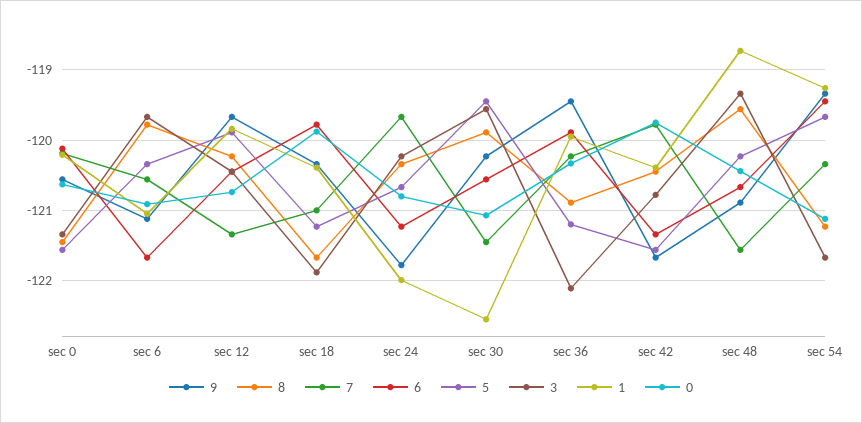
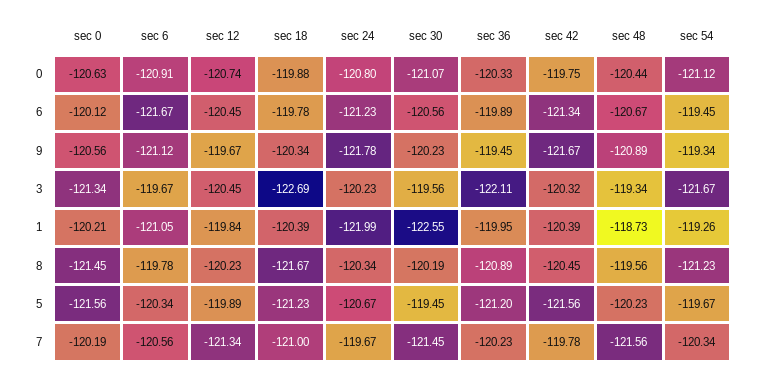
  {
    "9": {
      "sec 0": -120.56,
      "sec 6": -121.12,
      "sec 12": -119.67,
      "sec 18": -120.34,
      "sec 24": -121.78,
      "sec 30": -120.23,
      "sec 36": -119.45,
      "sec 42": -121.67,
      "sec 48": -120.89,
      "sec 54": -119.34
    },
    "8": {
      "sec 0": -121.45,
      "sec 6": -119.78,
      "sec 12": -120.23,
      "sec 18": -121.67,
      "sec 24": -120.34,
-     "sec 30": -119.9,
+     "sec 30": -120.19,
      "sec 36": -120.89,
      "sec 42": -120.45,
      "sec 48": -119.56,
      "sec 54": -121.23
    },
    "7": {
      "sec 0": -120.19,
      "sec 6": -120.56,
      "sec 12": -121.34,
      "sec 18": -121,
      "sec 24": -119.67,
      "sec 30": -121.45,
      "sec 36": -120.23,
      "sec 42": -119.78,
      "sec 48": -121.56,
      "sec 54": -120.34
    },
    "6": {
      "sec 0": -120.12,
      "sec 6": -121.67,
      "sec 12": -120.45,
      "sec 18": -119.78,
      "sec 24": -121.23,
      "sec 30": -120.56,
      "sec 36": -119.89,
      "sec 42": -121.34,
      "sec 48": -120.67,
      "sec 54": -119.45
    },
    "5": {
      "sec 0": -121.56,
      "sec 6": -120.34,
      "sec 12": -119.89,
      "sec 18": -121.23,
      "sec 24": -120.67,
      "sec 30": -119.45,
      "sec 36": -121.2,
      "sec 42": -121.56,
      "sec 48": -120.23,
      "sec 54": -119.67
    },
    "3": {
      "sec 0": -121.34,
      "sec 6": -119.67,
      "sec 12": -120.45,
-     "sec 18": -121.9,
+     "sec 18": -122.69,
      "sec 24": -120.23,
      "sec 30": -119.56,
      "sec 36": -122.11,
-     "sec 42": -120.8,
+     "sec 42": -120.32,
      "sec 48": -119.34,
      "sec 54": -121.67
    },
    "1": {
      "sec 0": -120.21,
      "sec 6": -121.05,
      "sec 12": -119.84,
      "sec 18": -120.39,
      "sec 24": -121.99,
      "sec 30": -122.55,
      "sec 36": -119.95,
      "sec 42": -120.39,
      "sec 48": -118.73,
      "sec 54": -119.26
    },
    "0": {
      "sec 0": -120.63,
      "sec 6": -120.91,
      "sec 12": -120.74,
      "sec 18": -119.88,
      "sec 24": -120.8,
      "sec 30": -121.07,
      "sec 36": -120.33,
      "sec 42": -119.75,
      "sec 48": -120.44,
      "sec 54": -121.12
    }
  }

